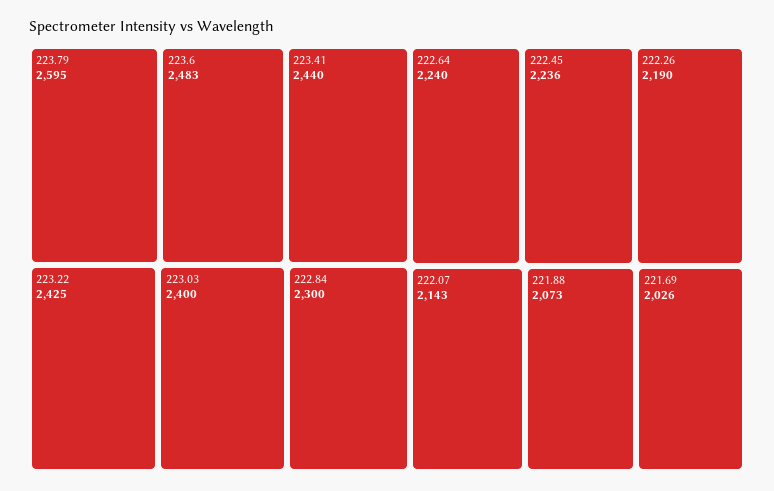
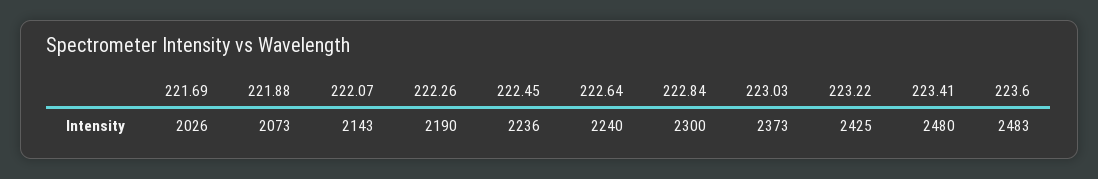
  {
-   "223.79": 2595,
    "223.6": 2483,
-   "223.41": 2440,
+   "223.41": 2480,
    "223.22": 2425,
-   "223.03": 2400,
+   "223.03": 2373,
    "222.84": 2300,
    "222.64": 2240,
    "222.45": 2236,
    "222.26": 2190,
    "222.07": 2143,
    "221.88": 2073,
    "221.69": 2026
  }

